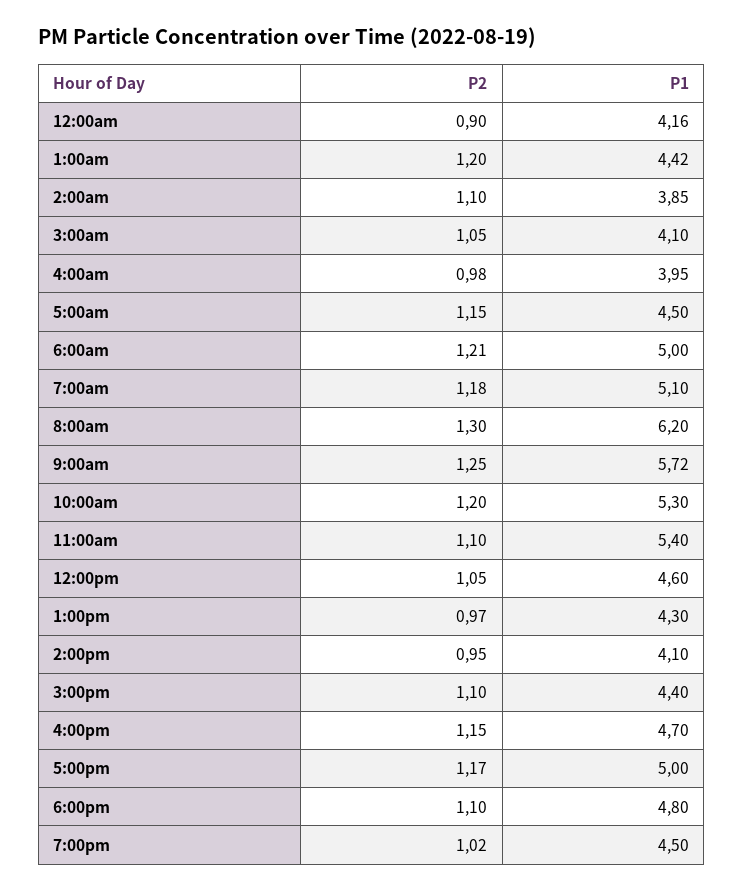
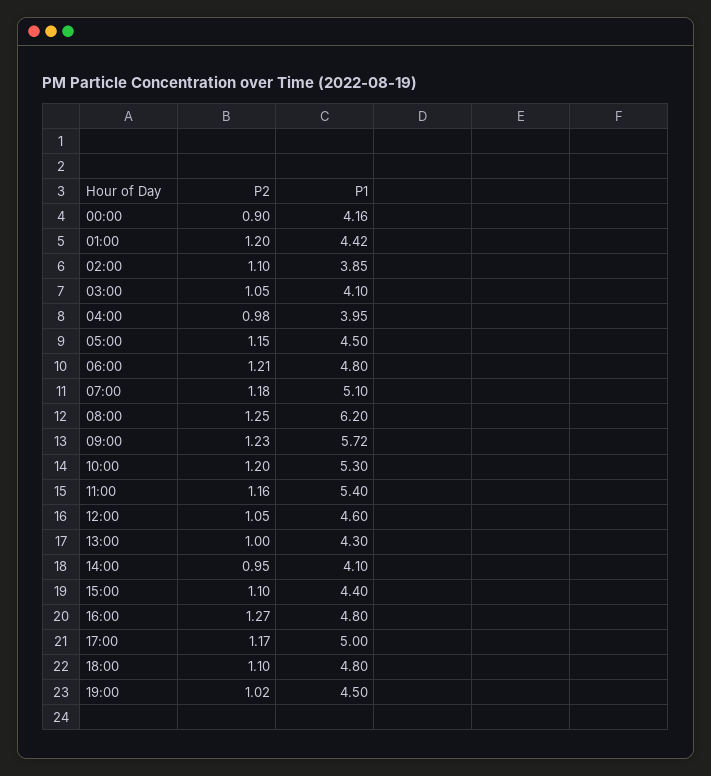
  {
    "P2": {
      "12:00am": 0.9,
      "1:00am": 1.2,
      "2:00am": 1.1,
      "3:00am": 1.05,
      "4:00am": 0.98,
      "5:00am": 1.15,
      "6:00am": 1.21,
      "7:00am": 1.18,
-     "8:00am": 1.3,
+     "8:00am": 1.25,
-     "9:00am": 1.25,
+     "9:00am": 1.23,
      "10:00am": 1.2,
-     "11:00am": 1.1,
+     "11:00am": 1.16,
      "12:00pm": 1.05,
-     "1:00pm": 0.97,
+     "1:00pm": 1,
      "2:00pm": 0.95,
      "3:00pm": 1.1,
-     "4:00pm": 1.15,
+     "4:00pm": 1.27,
      "5:00pm": 1.17,
      "6:00pm": 1.1,
      "7:00pm": 1.02
    },
    "P1": {
      "12:00am": 4.16,
      "1:00am": 4.42,
      "2:00am": 3.85,
      "3:00am": 4.1,
      "4:00am": 3.95,
      "5:00am": 4.5,
-     "6:00am": 5,
+     "6:00am": 4.8,
      "7:00am": 5.1,
      "8:00am": 6.2,
      "9:00am": 5.72,
      "10:00am": 5.3,
      "11:00am": 5.4,
      "12:00pm": 4.6,
      "1:00pm": 4.3,
      "2:00pm": 4.1,
      "3:00pm": 4.4,
-     "4:00pm": 4.7,
+     "4:00pm": 4.8,
      "5:00pm": 5,
      "6:00pm": 4.8,
      "7:00pm": 4.5
    }
  }

